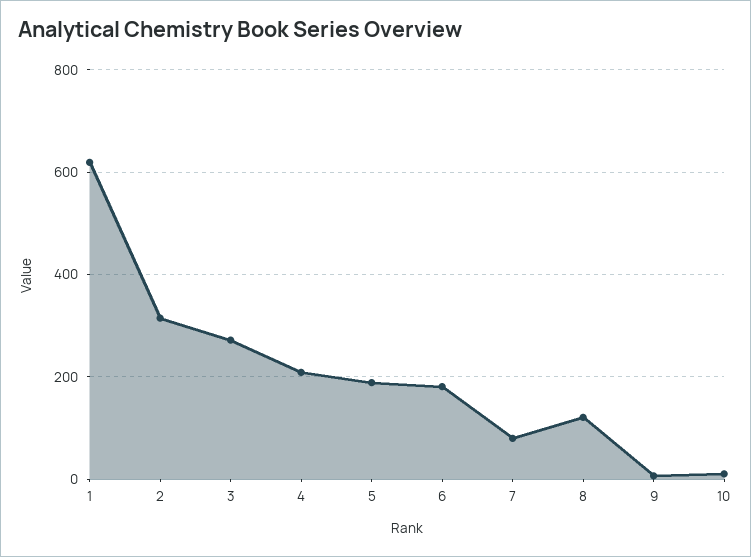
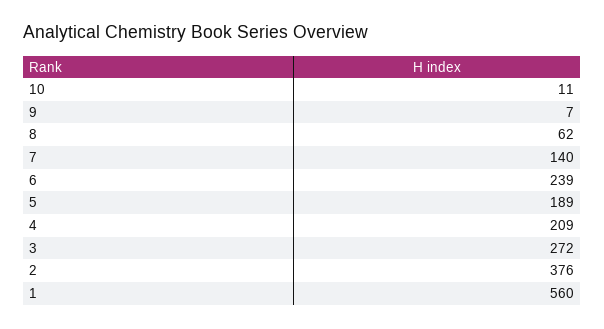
  {
-   "1": 620,
+   "1": 560,
-   "2": 320,
+   "2": 376,
    "3": 272,
    "4": 209,
    "5": 189,
-   "6": 180,
+   "6": 239,
-   "7": 80,
+   "7": 140,
-   "8": 120,
+   "8": 62,
    "9": 7,
    "10": 11
  }

